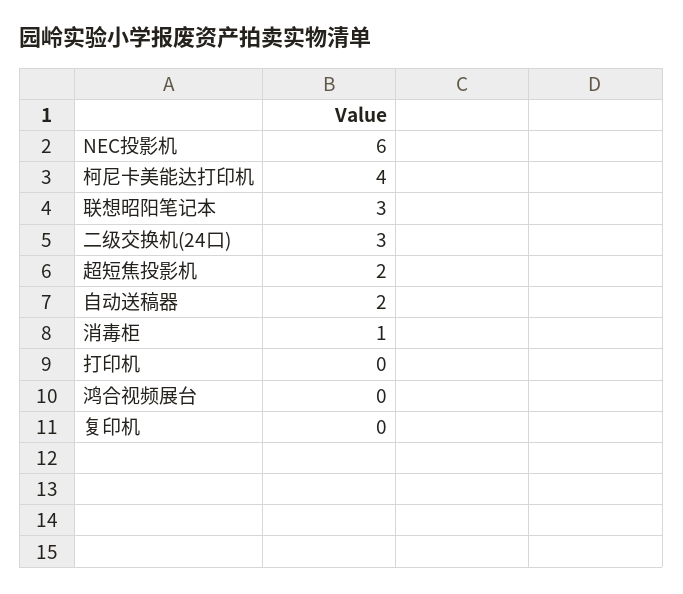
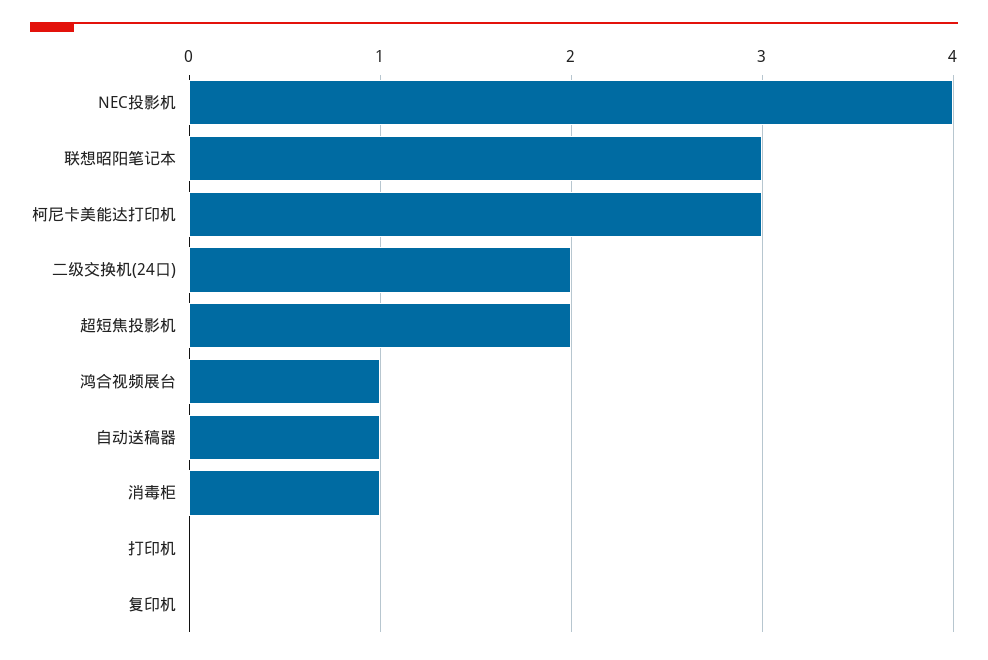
  {
-   "NEC投影机": 6,
+   "NEC投影机": 4,
-   "柯尼卡美能达打印机": 4,
+   "柯尼卡美能达打印机": 3,
    "联想昭阳笔记本": 3,
-   "二级交换机(24口)": 3,
+   "二级交换机(24口)": 2,
    "超短焦投影机": 2,
-   "自动送稿器": 2,
+   "自动送稿器": 1,
    "消毒柜": 1,
    "打印机": 0,
-   "鸿合视频展台": 0,
+   "鸿合视频展台": 1,
    "复印机": 0
  }

